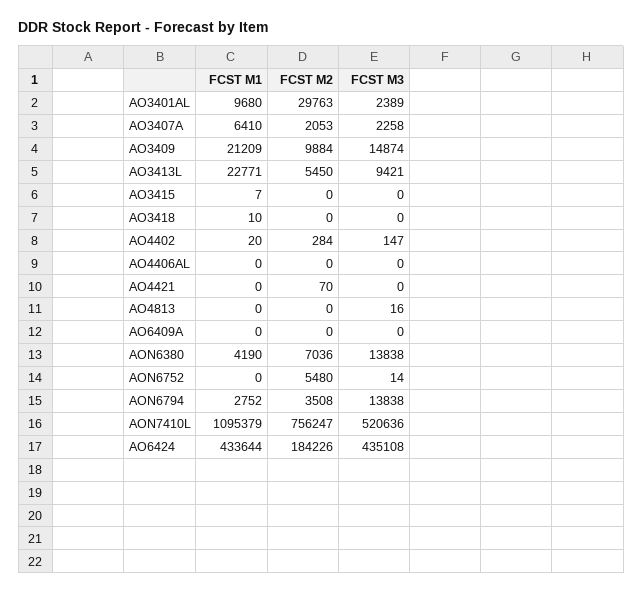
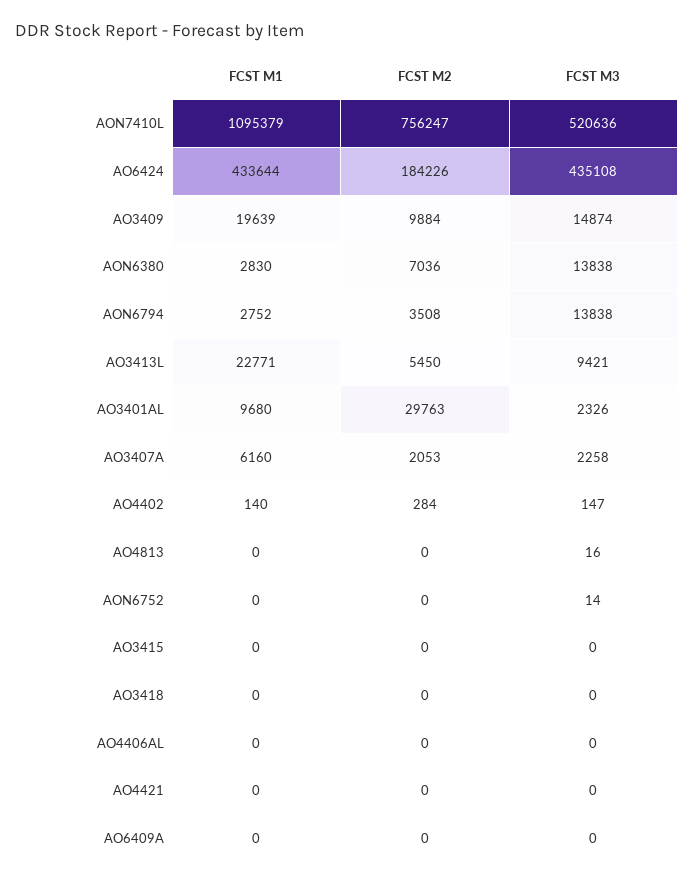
  {
    "FCST M1": {
      "AO3401AL": 9680,
-     "AO3407A": 6410,
+     "AO3407A": 6160,
-     "AO3409": 21209,
+     "AO3409": 19639,
      "AO3413L": 22771,
-     "AO3415": 7,
+     "AO3415": 0,
-     "AO3418": 10,
+     "AO3418": 0,
-     "AO4402": 20,
+     "AO4402": 140,
      "AO4406AL": 0,
      "AO4421": 0,
      "AO4813": 0,
      "AO6409A": 0,
-     "AON6380": 4190,
+     "AON6380": 2830,
      "AON6752": 0,
      "AON6794": 2752,
      "AON7410L": 1095379,
      "AO6424": 433644
    },
    "FCST M2": {
      "AO3401AL": 29763,
      "AO3407A": 2053,
      "AO3409": 9884,
      "AO3413L": 5450,
      "AO3415": 0,
      "AO3418": 0,
      "AO4402": 284,
      "AO4406AL": 0,
-     "AO4421": 70,
+     "AO4421": 0,
      "AO4813": 0,
      "AO6409A": 0,
      "AON6380": 7036,
-     "AON6752": 5480,
+     "AON6752": 0,
      "AON6794": 3508,
      "AON7410L": 756247,
      "AO6424": 184226
    },
    "FCST M3": {
-     "AO3401AL": 2389,
+     "AO3401AL": 2326,
      "AO3407A": 2258,
      "AO3409": 14874,
      "AO3413L": 9421,
      "AO3415": 0,
      "AO3418": 0,
      "AO4402": 147,
      "AO4406AL": 0,
      "AO4421": 0,
      "AO4813": 16,
      "AO6409A": 0,
      "AON6380": 13838,
      "AON6752": 14,
      "AON6794": 13838,
      "AON7410L": 520636,
      "AO6424": 435108
    }
  }

